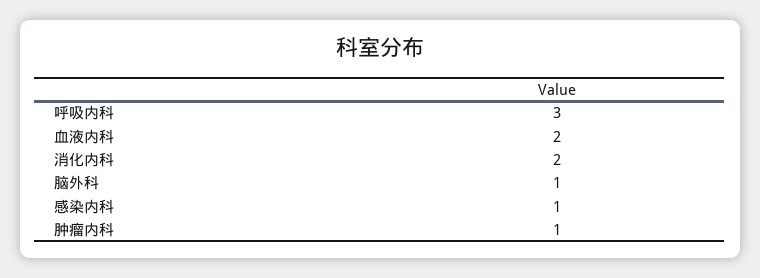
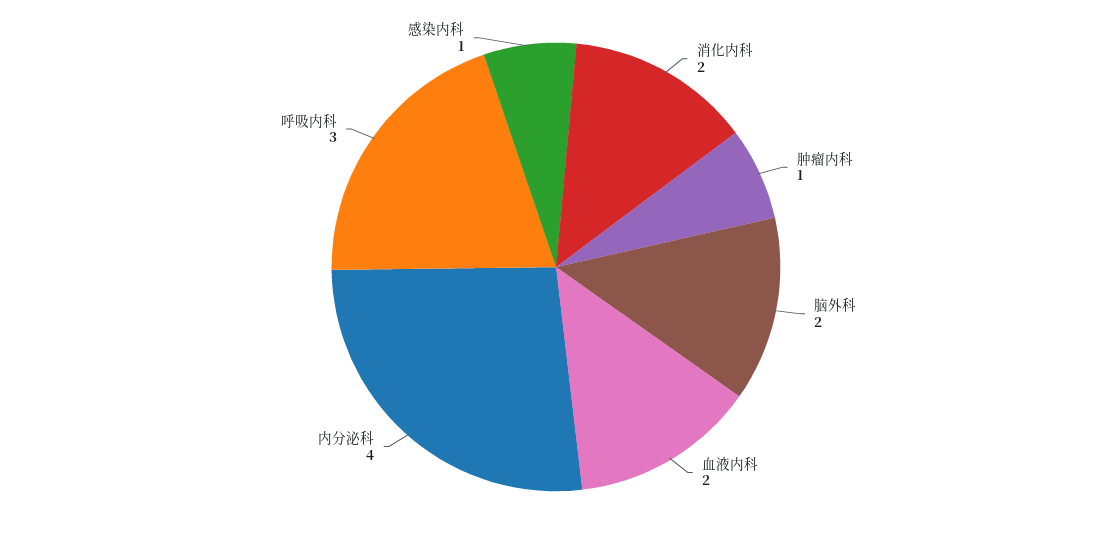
  {
    "呼吸内科": 3,
    "血液内科": 2,
    "消化内科": 2,
-   "脑外科": 1,
+   "脑外科": 2,
    "感染内科": 1,
-   "肿瘤内科": 1
+   "肿瘤内科": 1,
+   "内分泌科": 4
  }

